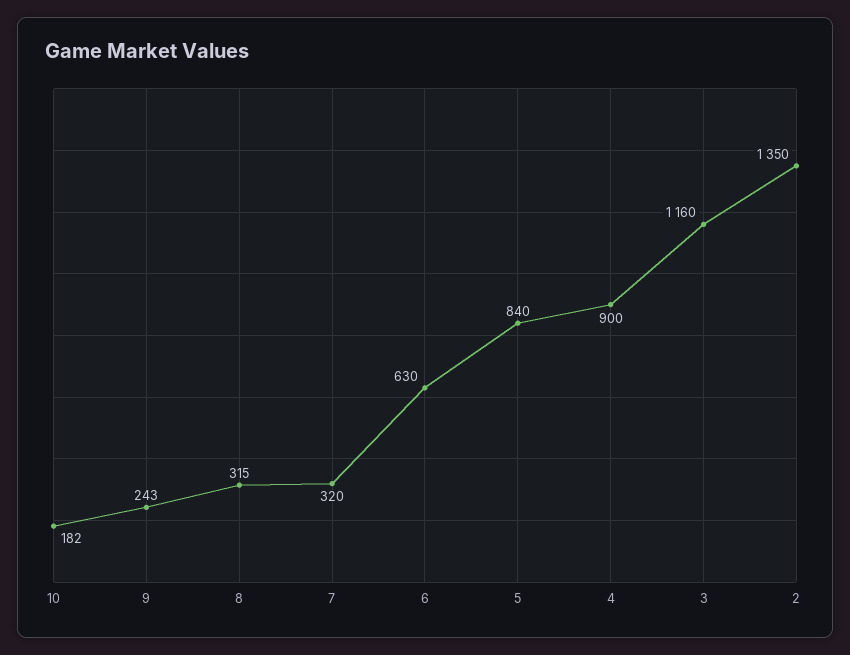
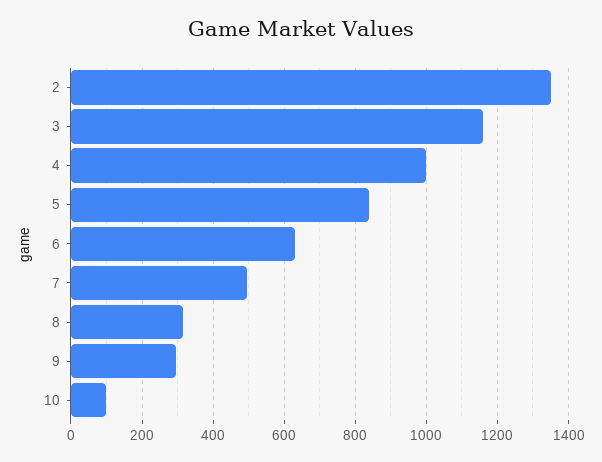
  {
-   "10": 182,
+   "10": 100,
-   "9": 243,
+   "9": 300,
    "8": 315,
-   "7": 320,
+   "7": 500,
    "6": 630,
    "5": 840,
-   "4": 900,
+   "4": 1000,
    "3": 1160,
    "2": 1350
  }

